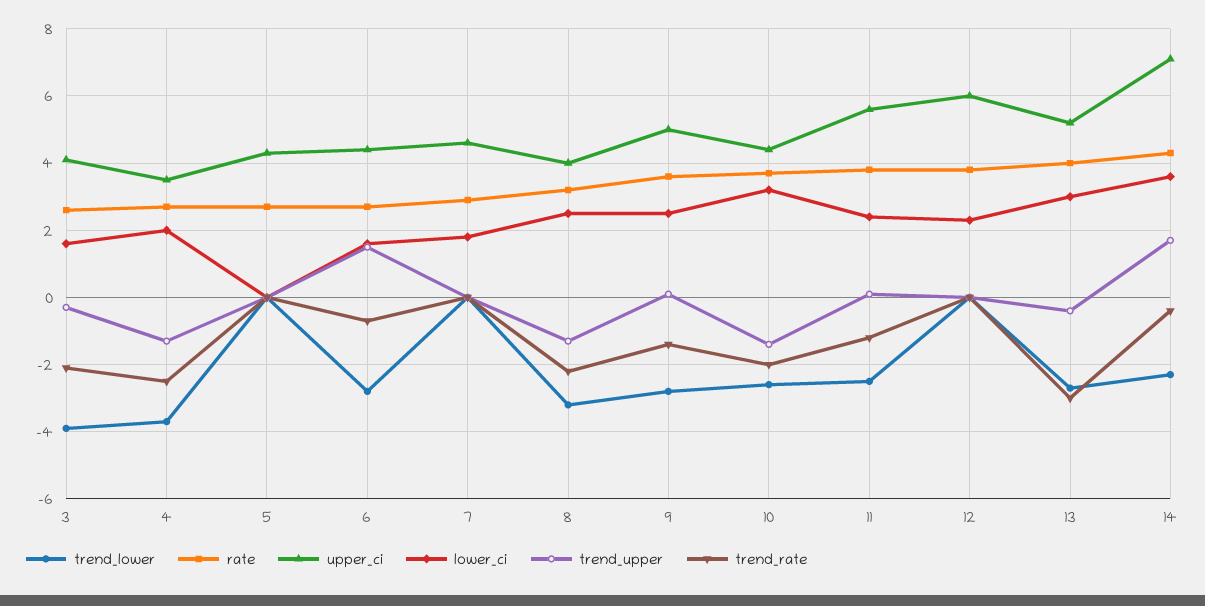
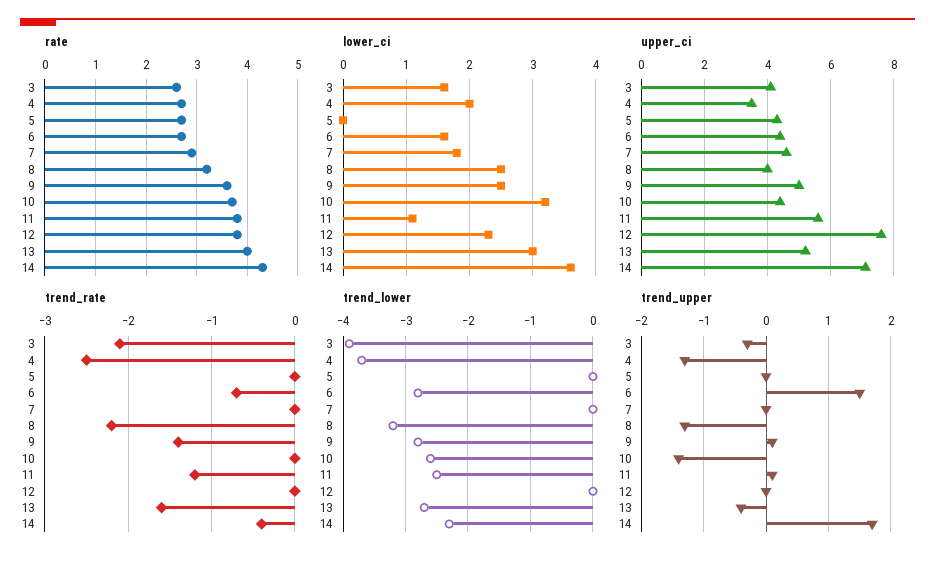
  {
    "trend_lower": {
      "3": -3.9,
      "4": -3.7,
      "5": 0,
      "6": -2.8,
      "7": 0,
      "8": -3.2,
      "9": -2.8,
      "10": -2.6,
      "11": -2.5,
      "12": 0,
      "13": -2.7,
      "14": -2.3
    },
    "rate": {
      "3": 2.5,
      "4": 2.5,
      "5": 2.5,
      "6": 2.5,
      "7": 3,
      "8": 3,
      "9": 3.5,
      "10": 3.5,
      "11": 4,
      "12": 4,
      "13": 4,
      "14": 4.5
    },
    "upper_ci": {
      "3": 4,
      "4": 3.5,
      "5": 4.5,
      "6": 4.5,
      "7": 4.5,
      "8": 4,
      "9": 5,
      "10": 4.5,
      "11": 5.5,
-     "12": 6,
+     "12": 7.5,
      "13": 5,
      "14": 7
    },
    "lower_ci": {
      "3": 1.6,
      "4": 2,
      "5": 0,
      "6": 1.6,
      "7": 1.8,
      "8": 2.5,
      "9": 2.5,
      "10": 3.2,
-     "11": 2.5,
+     "11": 1.1,
      "12": 2.3,
      "13": 3,
      "14": 3.6
    },
    "trend_upper": {
      "3": -0.3,
      "4": -1.3,
      "5": 0,
      "6": 1.5,
      "7": 0,
      "8": -1.3,
      "9": 0.1,
      "10": -1.4,
      "11": 0.1,
      "12": 0,
      "13": -0.4,
      "14": 1.7
    },
    "trend_rate": {
      "3": -2.1,
      "4": -2.5,
      "5": 0,
      "6": -0.7,
      "7": 0,
      "8": -2.2,
      "9": -1.4,
-     "10": -2,
+     "10": 0,
      "11": -1.2,
      "12": 0,
-     "13": -3,
+     "13": -1.6,
      "14": -0.4
    }
  }

